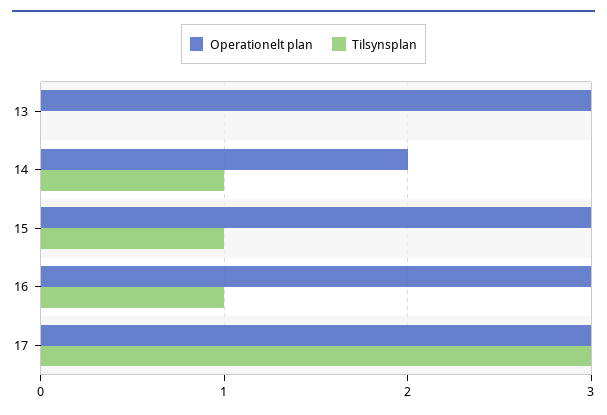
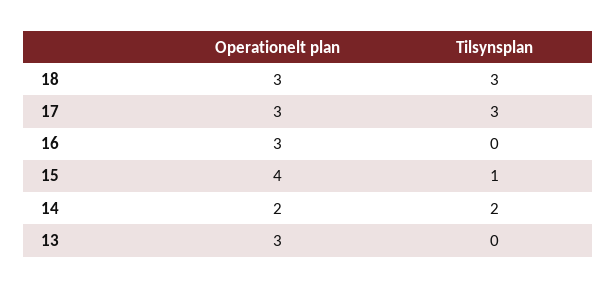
  {
    "Operationelt plan": {
      "13": 3,
      "14": 2,
-     "15": 3,
+     "15": 4,
      "16": 3,
-     "17": 3
+     "17": 3,
+     "18": 3
    },
    "Tilsynsplan": {
      "13": 0,
-     "14": 1,
+     "14": 2,
      "15": 1,
-     "16": 1,
+     "16": 0,
-     "17": 3
+     "17": 3,
+     "18": 3
    }
  }

